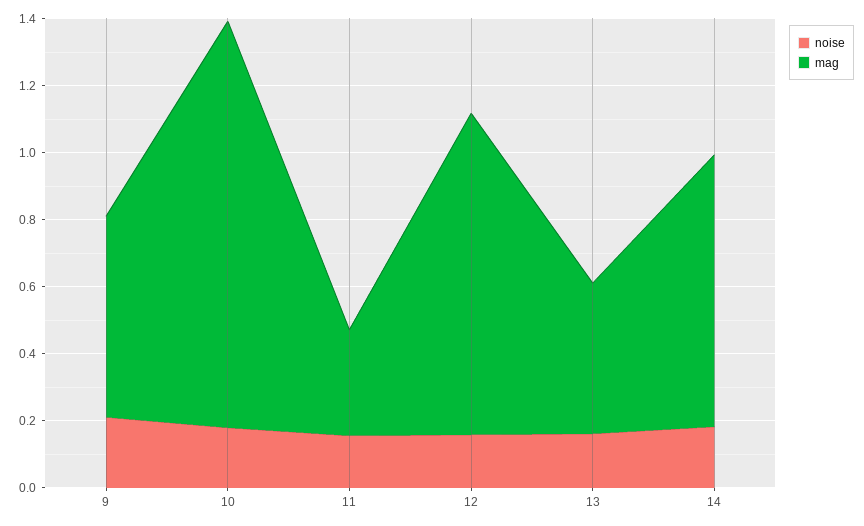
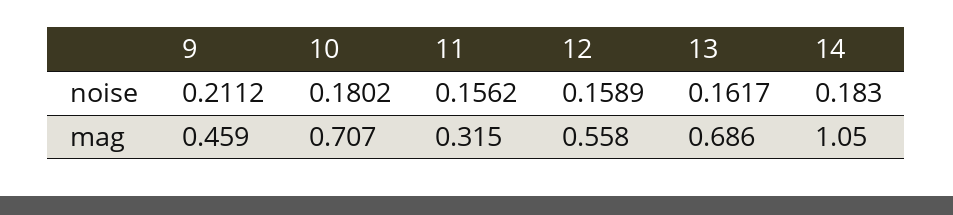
  {
    "noise": {
      "9": 0.2112,
      "10": 0.1802,
      "11": 0.1562,
      "12": 0.1589,
      "13": 0.1617,
      "14": 0.183
    },
    "mag": {
-     "9": 0.6,
+     "9": 0.459,
-     "10": 1.2,
+     "10": 0.707,
      "11": 0.315,
-     "12": 0.95,
+     "12": 0.558,
-     "13": 0.45,
+     "13": 0.686,
-     "14": 0.8
+     "14": 1.05
    }
  }

